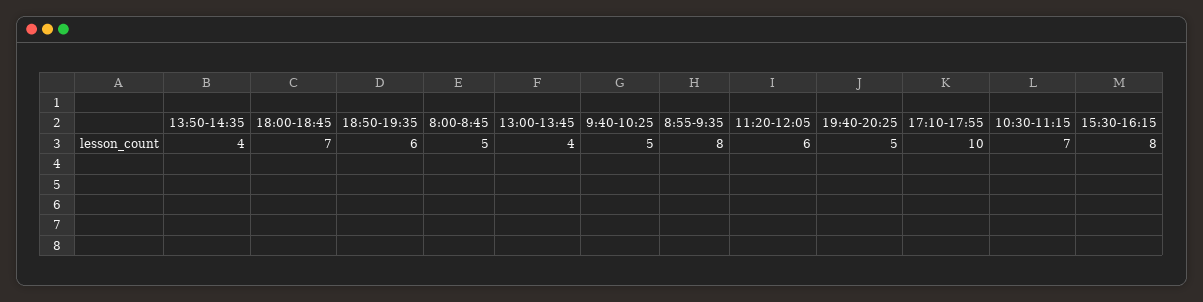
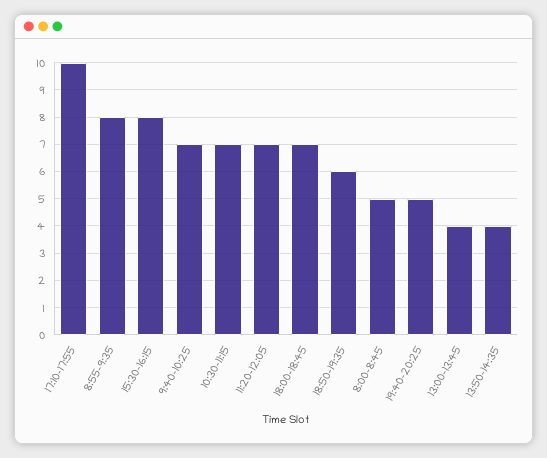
  {
    "13:50-14:35": 4,
    "18:00-18:45": 7,
    "18:50-19:35": 6,
    "8:00-8:45": 5,
    "13:00-13:45": 4,
-   "9:40-10:25": 5,
+   "9:40-10:25": 7,
    "8:55-9:35": 8,
-   "11:20-12:05": 6,
+   "11:20-12:05": 7,
    "19:40-20:25": 5,
    "17:10-17:55": 10,
    "10:30-11:15": 7,
    "15:30-16:15": 8
  }

